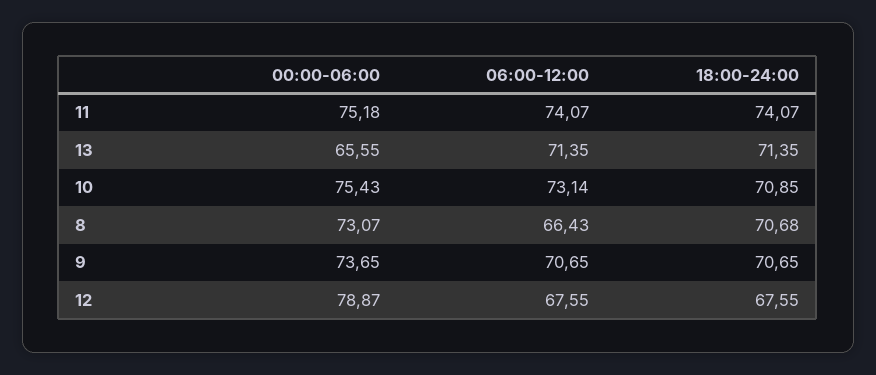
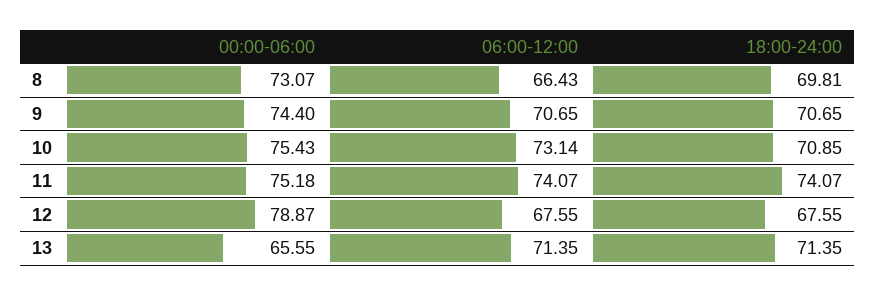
  {
    "00:00-06:00": {
      "11": 75.18,
      "13": 65.55,
      "10": 75.43,
      "8": 73.07,
-     "9": 73.65,
+     "9": 74.4,
      "12": 78.87
    },
    "06:00-12:00": {
      "11": 74.07,
      "13": 71.35,
      "10": 73.14,
      "8": 66.43,
      "9": 70.65,
      "12": 67.55
    },
    "18:00-24:00": {
      "11": 74.07,
      "13": 71.35,
      "10": 70.85,
-     "8": 70.68,
+     "8": 69.81,
      "9": 70.65,
      "12": 67.55
    }
  }

